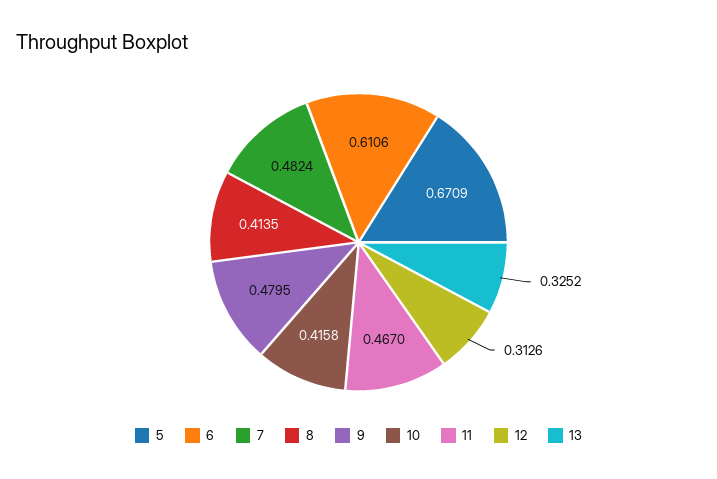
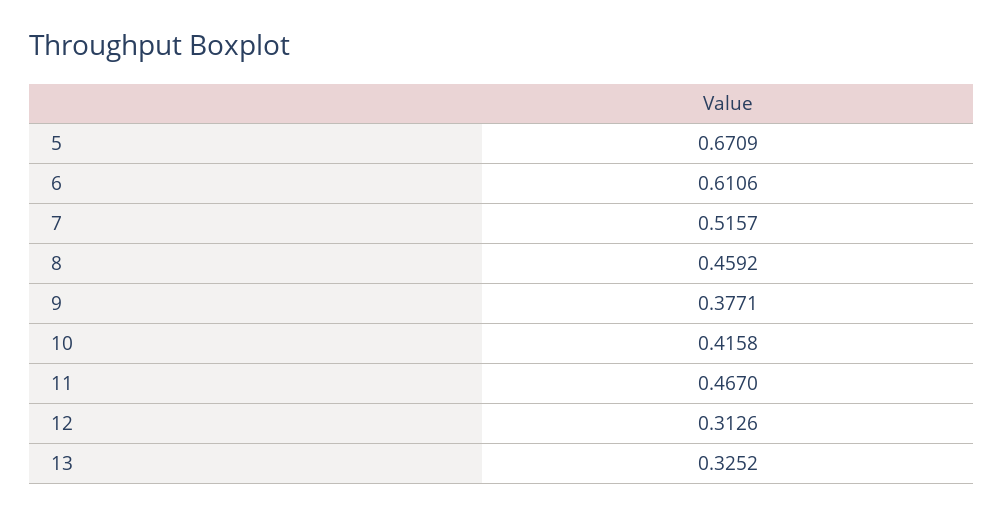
  {
    "5": 0.6709,
    "6": 0.6106,
-   "7": 0.4824,
+   "7": 0.5157,
-   "8": 0.4135,
+   "8": 0.4592,
-   "9": 0.4795,
+   "9": 0.3771,
    "10": 0.4158,
    "11": 0.467,
    "12": 0.3126,
    "13": 0.3252
  }

